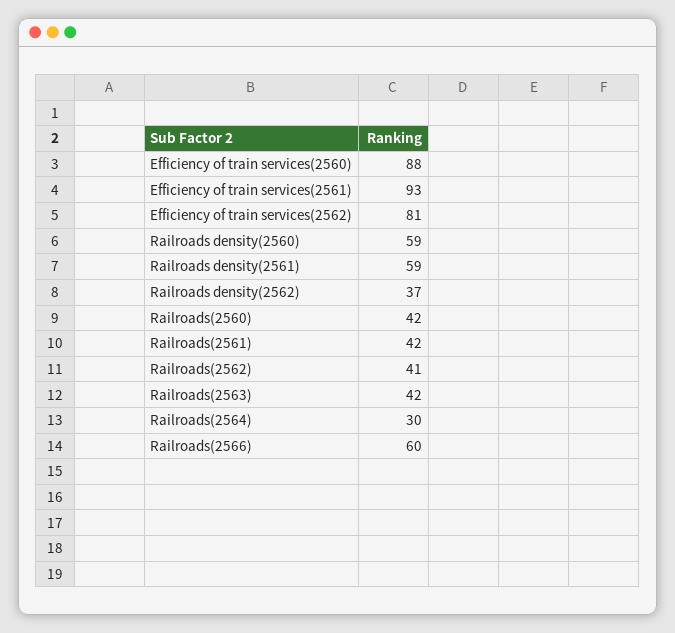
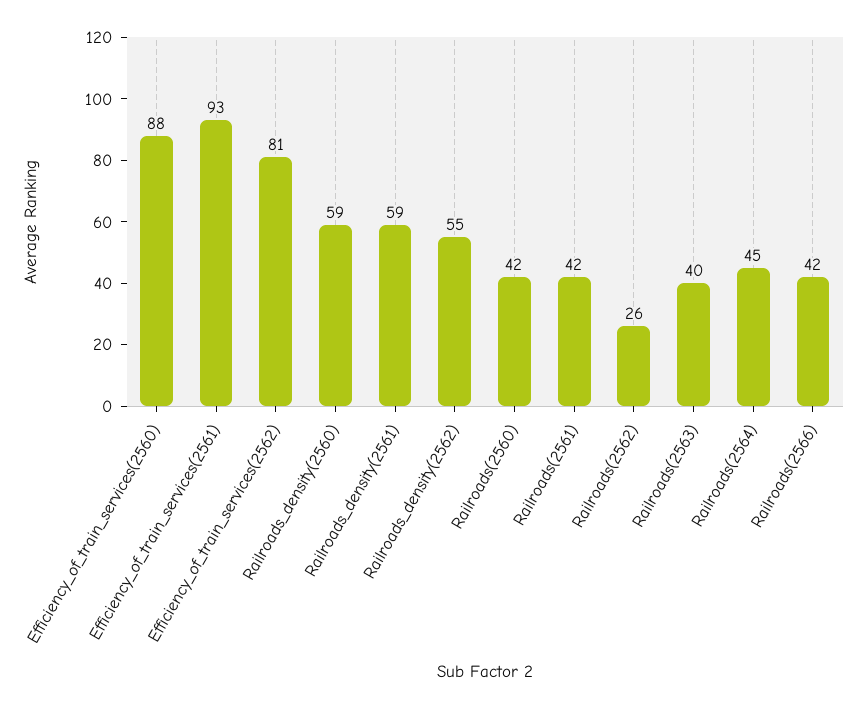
  {
    "Efficiency of train services(2560)": 88,
    "Efficiency of train services(2561)": 93,
    "Efficiency of train services(2562)": 81,
    "Railroads density(2560)": 59,
    "Railroads density(2561)": 59,
-   "Railroads density(2562)": 37,
+   "Railroads density(2562)": 55,
    "Railroads(2560)": 42,
    "Railroads(2561)": 42,
-   "Railroads(2562)": 41,
+   "Railroads(2562)": 26,
-   "Railroads(2563)": 42,
+   "Railroads(2563)": 40,
-   "Railroads(2564)": 30,
+   "Railroads(2564)": 45,
-   "Railroads(2566)": 60
+   "Railroads(2566)": 42
  }

